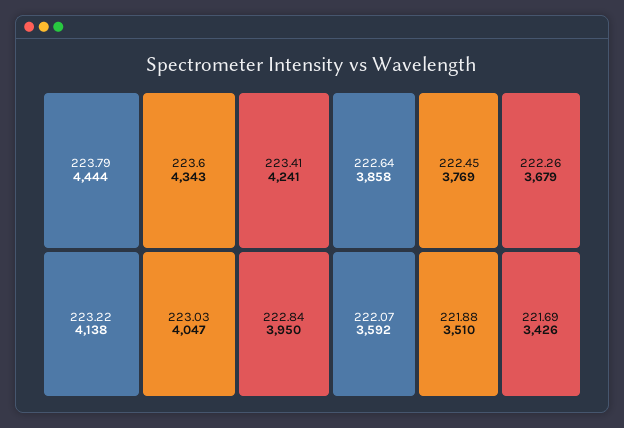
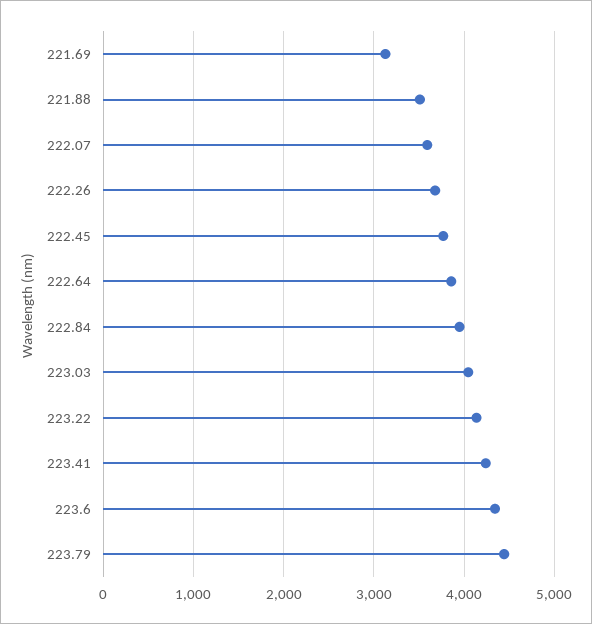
  {
    "223.79": 4444,
    "223.6": 4343,
    "223.41": 4241,
    "223.22": 4138,
    "223.03": 4047,
    "222.84": 3950,
    "222.64": 3858,
    "222.45": 3769,
    "222.26": 3679,
    "222.07": 3592,
    "221.88": 3510,
-   "221.69": 3426
+   "221.69": 3100
  }

